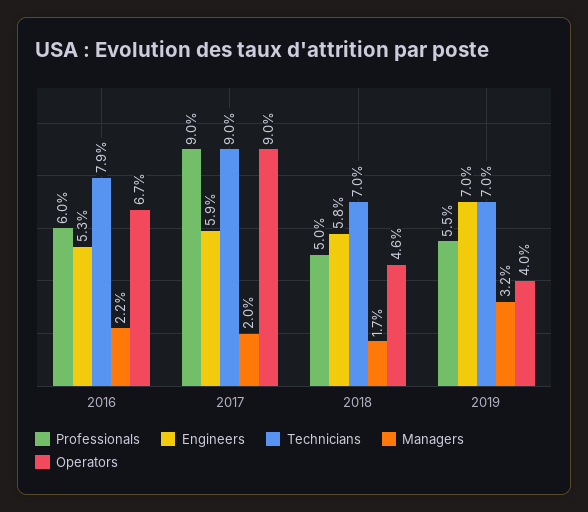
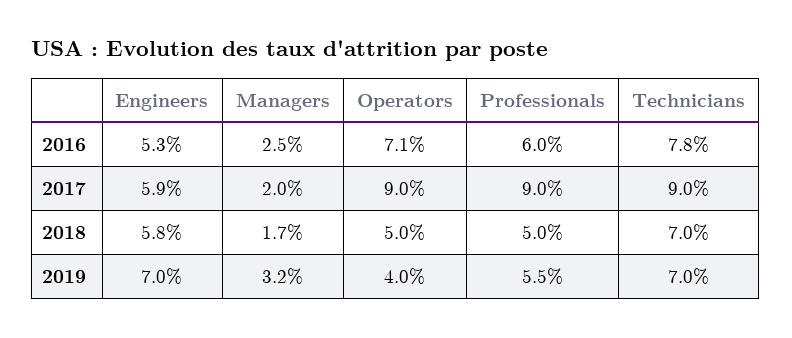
  {
    "Professionals": {
      "2016": 6,
      "2017": 9,
      "2018": 5,
      "2019": 5.5
    },
    "Engineers": {
      "2016": 5.3,
      "2017": 5.9,
      "2018": 5.8,
      "2019": 7
    },
    "Technicians": {
-     "2016": 7.9,
+     "2016": 7.8,
      "2017": 9,
      "2018": 7,
      "2019": 7
    },
    "Managers": {
-     "2016": 2.2,
+     "2016": 2.5,
      "2017": 2,
      "2018": 1.7,
      "2019": 3.2
    },
    "Operators": {
-     "2016": 6.7,
+     "2016": 7.1,
      "2017": 9,
-     "2018": 4.6,
+     "2018": 5,
      "2019": 4
    }
  }

